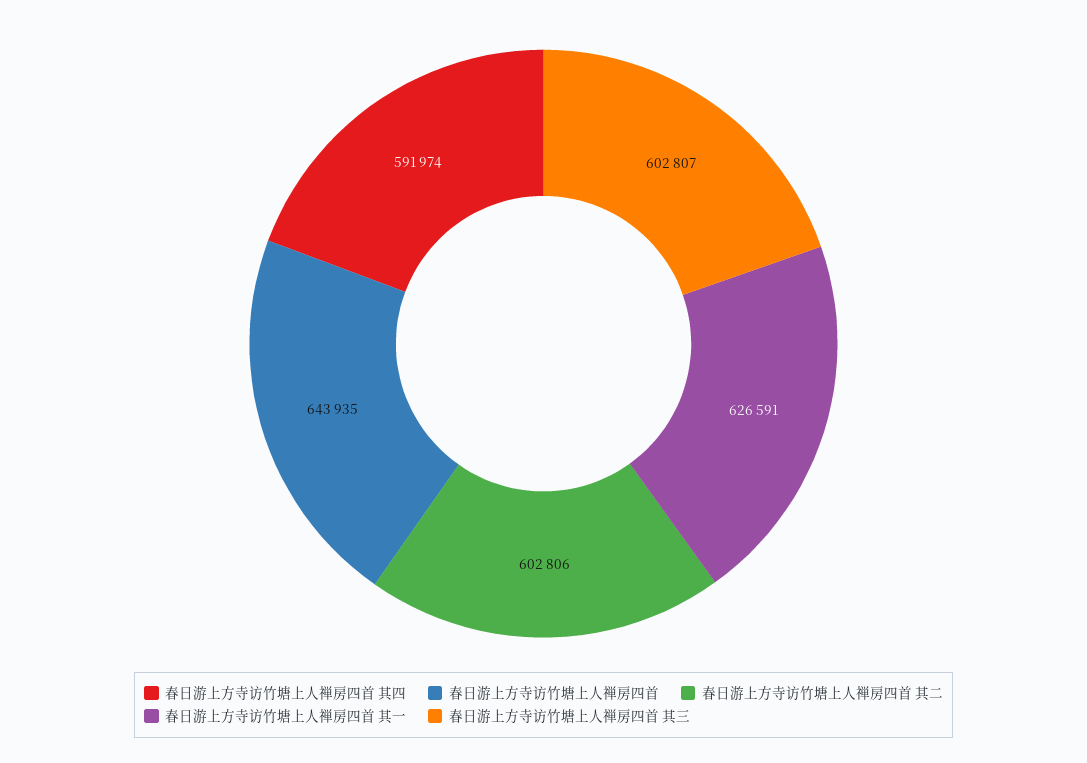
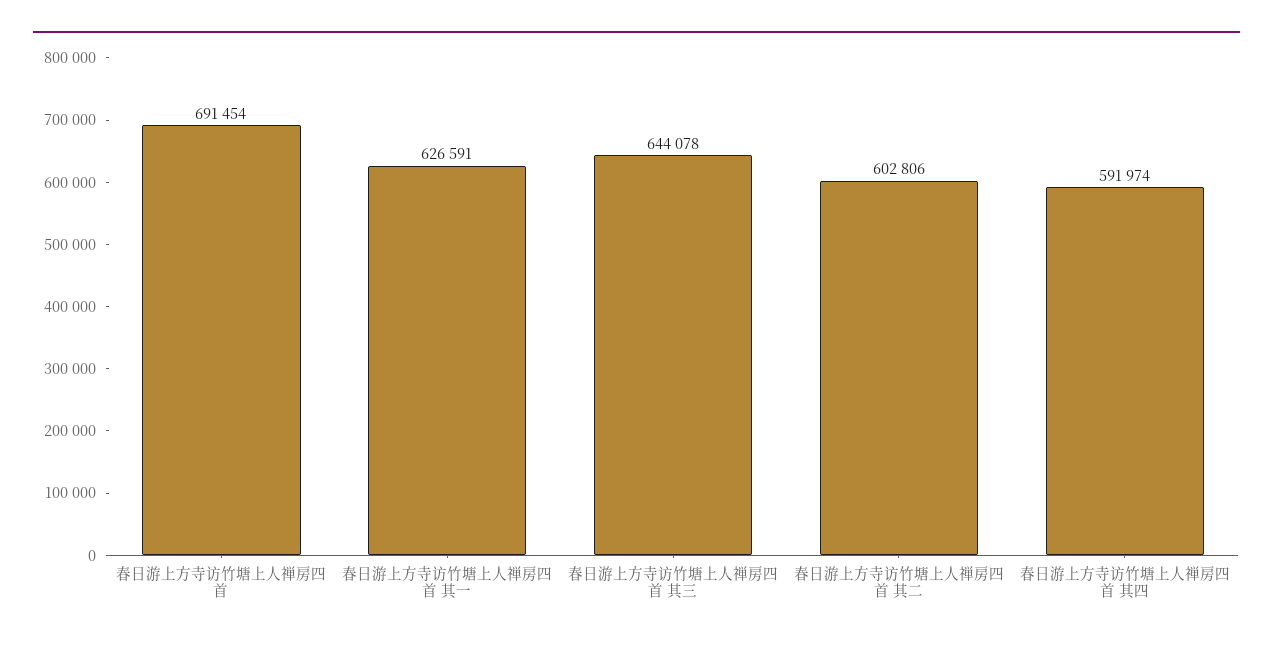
  {
    "春日游上方寺访竹塘上人禅房四首 其四": 591974,
-   "春日游上方寺访竹塘上人禅房四首": 643935,
+   "春日游上方寺访竹塘上人禅房四首": 691454,
    "春日游上方寺访竹塘上人禅房四首 其二": 602806,
    "春日游上方寺访竹塘上人禅房四首 其一": 626591,
-   "春日游上方寺访竹塘上人禅房四首 其三": 602807
+   "春日游上方寺访竹塘上人禅房四首 其三": 644078
  }

